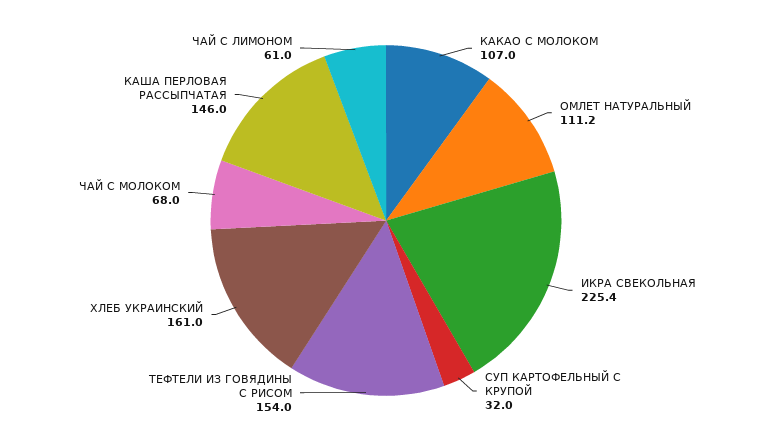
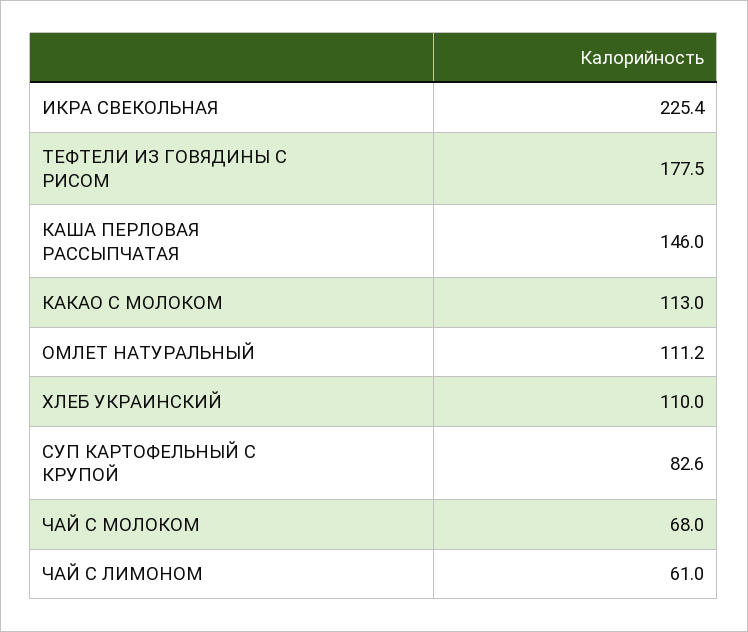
  {
-   "КАКАО С МОЛОКОМ": 107,
+   "КАКАО С МОЛОКОМ": 113,
    "ОМЛЕТ НАТУРАЛЬНЫЙ": 111.2,
    "ИКРА СВЕКОЛЬНАЯ": 225.4,
-   "СУП КАРТОФЕЛЬНЫЙ С КРУПОЙ": 32,
+   "СУП КАРТОФЕЛЬНЫЙ С КРУПОЙ": 82.6,
-   "ТЕФТЕЛИ ИЗ ГОВЯДИНЫ С РИСОМ": 154,
+   "ТЕФТЕЛИ ИЗ ГОВЯДИНЫ С РИСОМ": 177.5,
-   "ХЛЕБ УКРАИНСКИЙ": 161,
+   "ХЛЕБ УКРАИНСКИЙ": 110,
    "ЧАЙ С МОЛОКОМ": 68,
    "КАША ПЕРЛОВАЯ РАССЫПЧАТАЯ": 146,
    "ЧАЙ С ЛИМОНОМ": 61
  }

